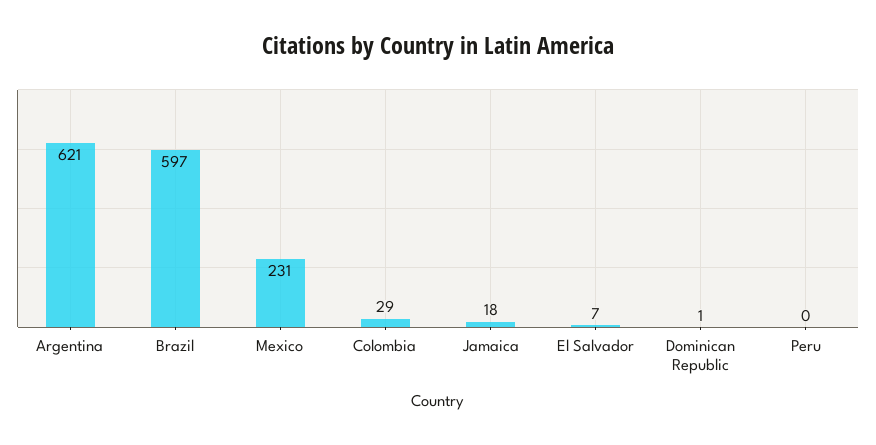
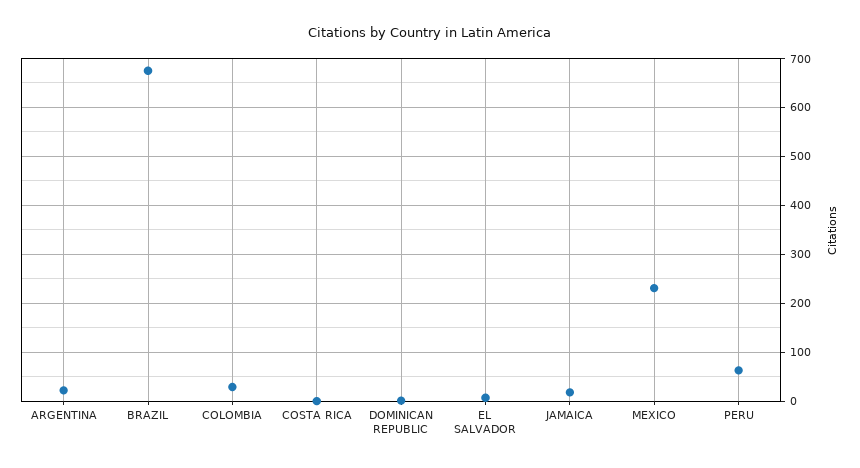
  {
-   "Argentina": 621,
+   "Argentina": 20,
-   "Brazil": 597,
+   "Brazil": 680,
    "Mexico": 231,
    "Colombia": 29,
    "Jamaica": 18,
    "El Salvador": 7,
    "Dominican Republic": 1,
-   "Peru": 0
+   "Peru": 60,
+   "COSTA RICA": 0
  }

